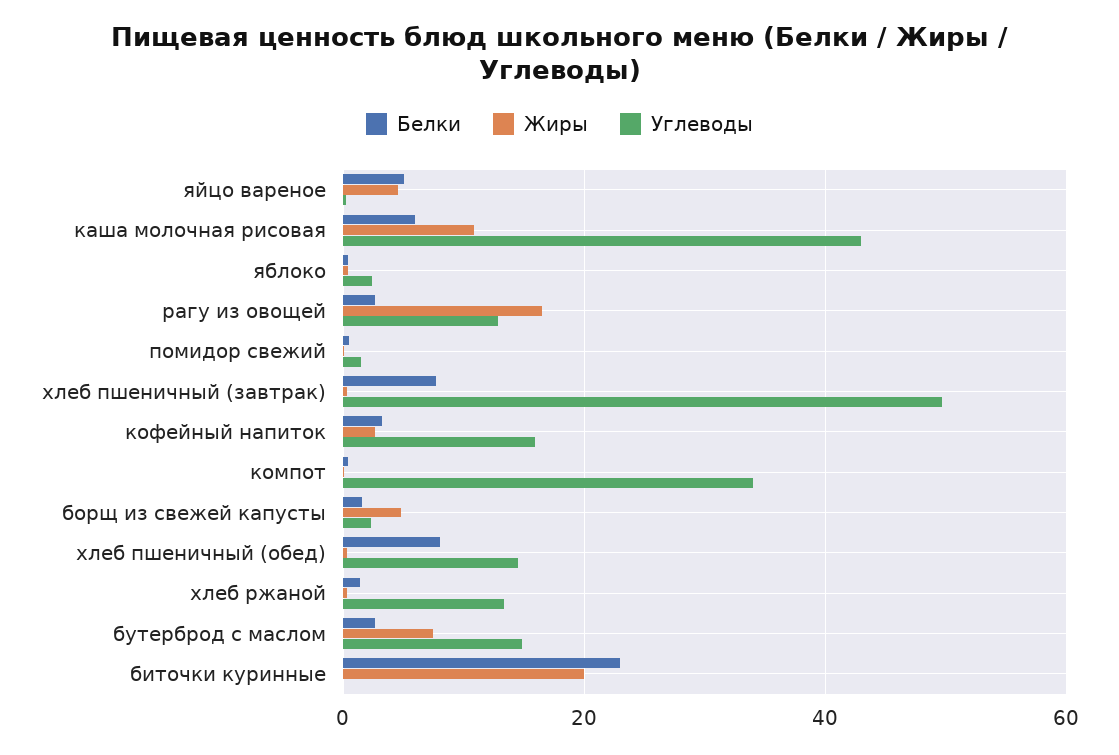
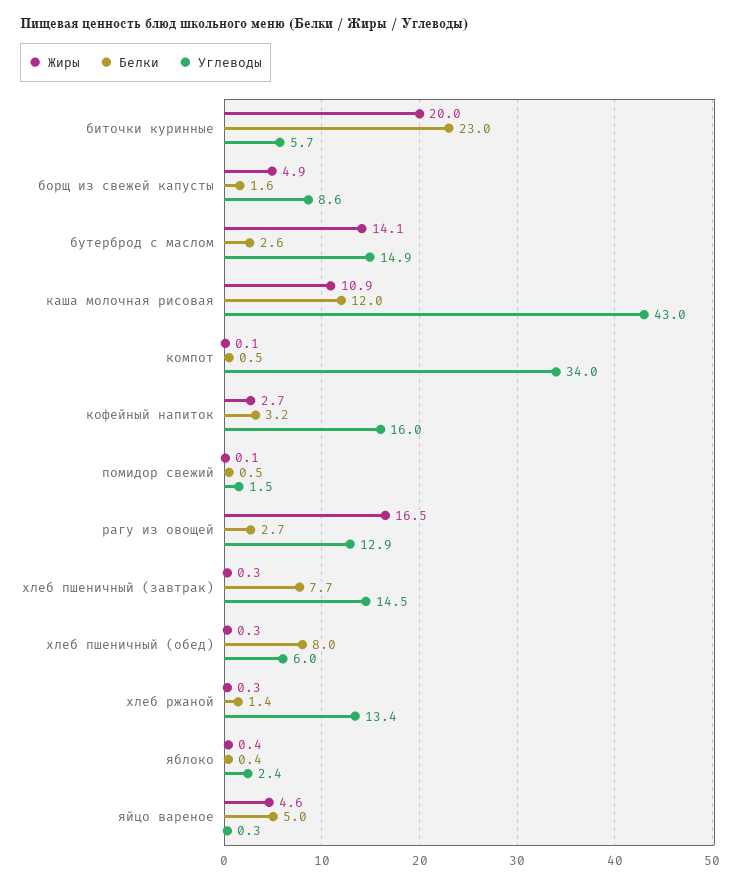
  {
    "Белки": {
      "яйцо вареное": 5,
-     "каша молочная рисовая": 6,
+     "каша молочная рисовая": 12,
      "яблоко": 0.4,
      "рагу из овощей": 2.7,
      "помидор свежий": 0.5,
      "хлеб пшеничный (завтрак)": 7.7,
      "кофейный напиток": 3.2,
      "компот": 0.5,
      "борщ из свежей капусты": 1.6,
      "хлеб пшеничный (обед)": 8,
      "хлеб ржаной": 1.4,
      "бутерброд с маслом": 2.6,
      "биточки куринные": 23
    },
    "Жиры": {
      "яйцо вареное": 4.6,
      "каша молочная рисовая": 10.9,
      "яблоко": 0.4,
      "рагу из овощей": 16.5,
      "помидор свежий": 0.1,
      "хлеб пшеничный (завтрак)": 0.3,
      "кофейный напиток": 2.7,
      "компот": 0.1,
      "борщ из свежей капусты": 4.9,
      "хлеб пшеничный (обед)": 0.3,
      "хлеб ржаной": 0.3,
-     "бутерброд с маслом": 8,
+     "бутерброд с маслом": 14.1,
      "биточки куринные": 20
    },
    "Углеводы": {
      "яйцо вареное": 0.3,
      "каша молочная рисовая": 43,
      "яблоко": 2.4,
      "рагу из овощей": 12.9,
      "помидор свежий": 1.5,
-     "хлеб пшеничный (завтрак)": 50,
+     "хлеб пшеничный (завтрак)": 14.5,
      "кофейный напиток": 16,
      "компот": 34,
-     "борщ из свежей капусты": 2,
+     "борщ из свежей капусты": 8.6,
-     "хлеб пшеничный (обед)": 14,
+     "хлеб пшеничный (обед)": 6,
      "хлеб ржаной": 13.4,
      "бутерброд с маслом": 14.9,
-     "биточки куринные": 0
+     "биточки куринные": 5.7
    }
  }

